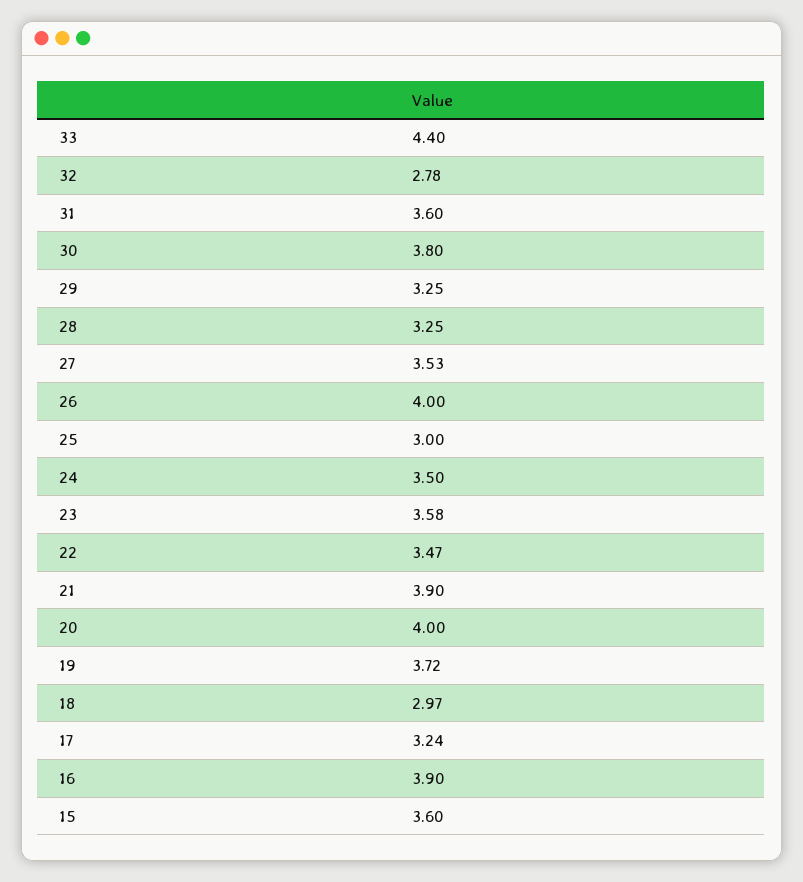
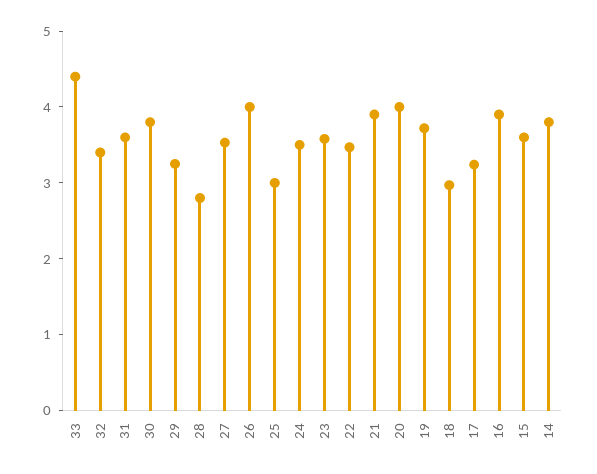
  {
    "33": 4.4,
-   "32": 2.78,
+   "32": 3.4,
    "31": 3.6,
    "30": 3.8,
    "29": 3.25,
-   "28": 3.25,
+   "28": 2.8,
    "27": 3.53,
    "26": 4,
    "25": 3,
    "24": 3.5,
    "23": 3.58,
    "22": 3.47,
    "21": 3.9,
    "20": 4,
    "19": 3.72,
    "18": 2.97,
    "17": 3.24,
    "16": 3.9,
-   "15": 3.6
+   "15": 3.6,
+   "14": 3.8
  }

